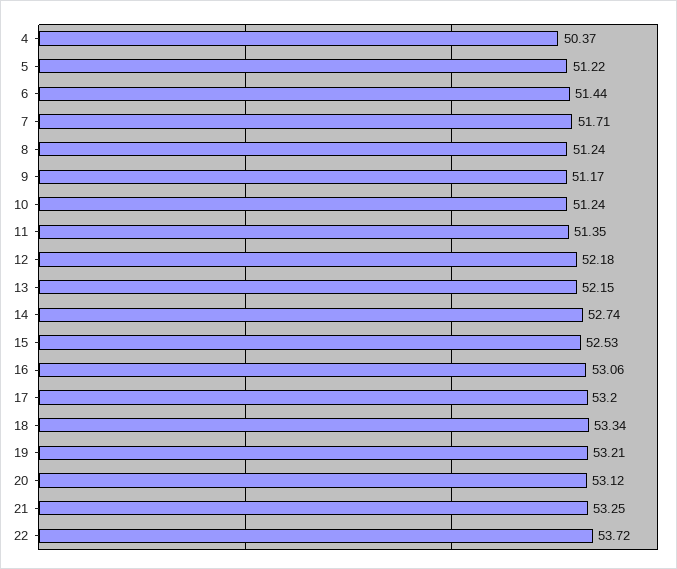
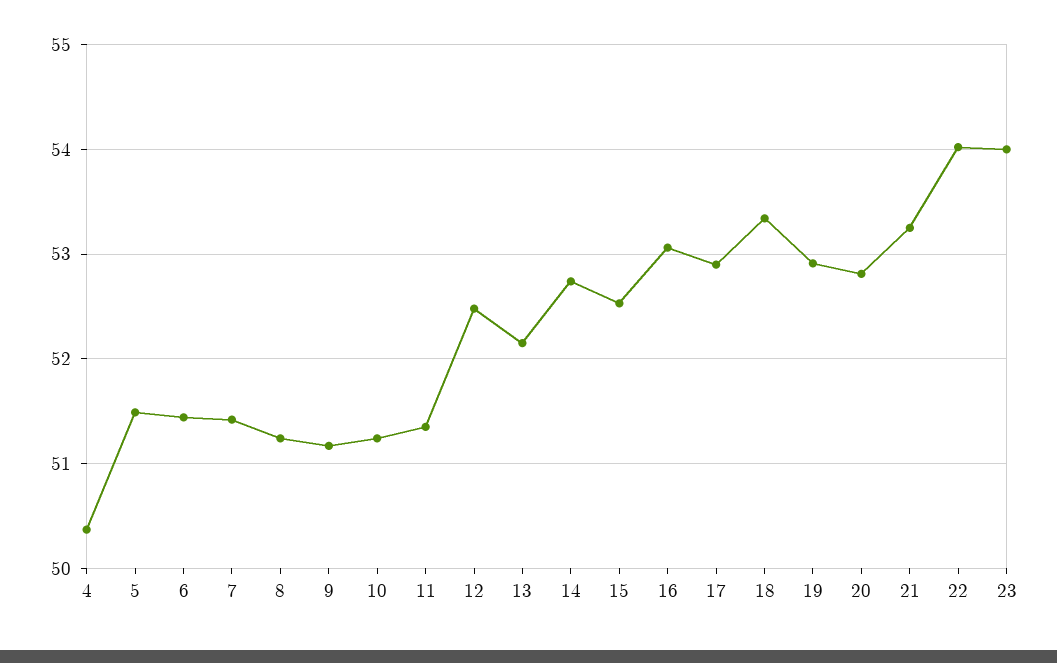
  {
    "4": 50.37,
-   "5": 51.22,
+   "5": 51.5,
    "6": 51.44,
-   "7": 51.71,
+   "7": 51.4,
    "8": 51.24,
    "9": 51.17,
    "10": 51.24,
    "11": 51.35,
-   "12": 52.18,
+   "12": 52.5,
    "13": 52.15,
    "14": 52.74,
    "15": 52.53,
    "16": 53.06,
-   "17": 53.2,
+   "17": 52.9,
    "18": 53.34,
-   "19": 53.21,
+   "19": 52.9,
-   "20": 53.12,
+   "20": 52.8,
    "21": 53.25,
-   "22": 53.72
+   "22": 54,
+   "23": 54
  }

